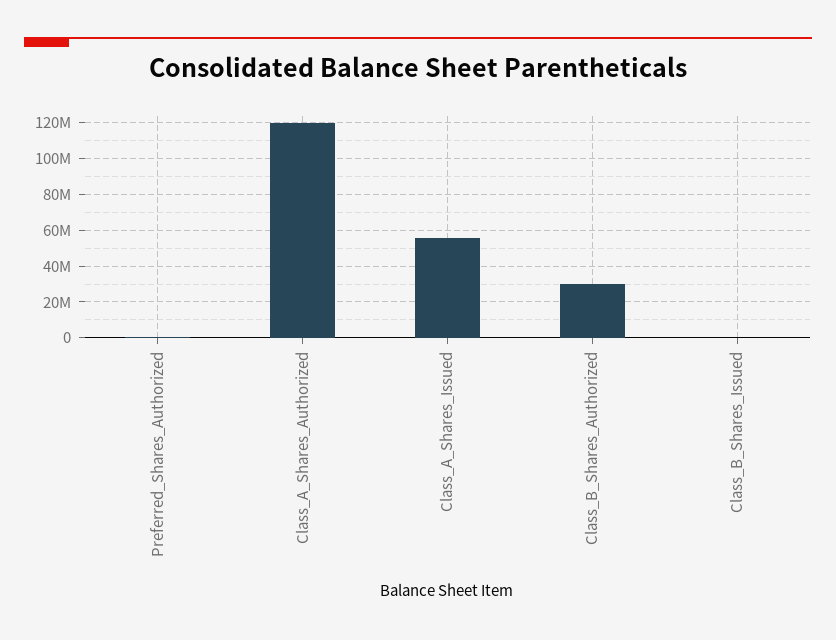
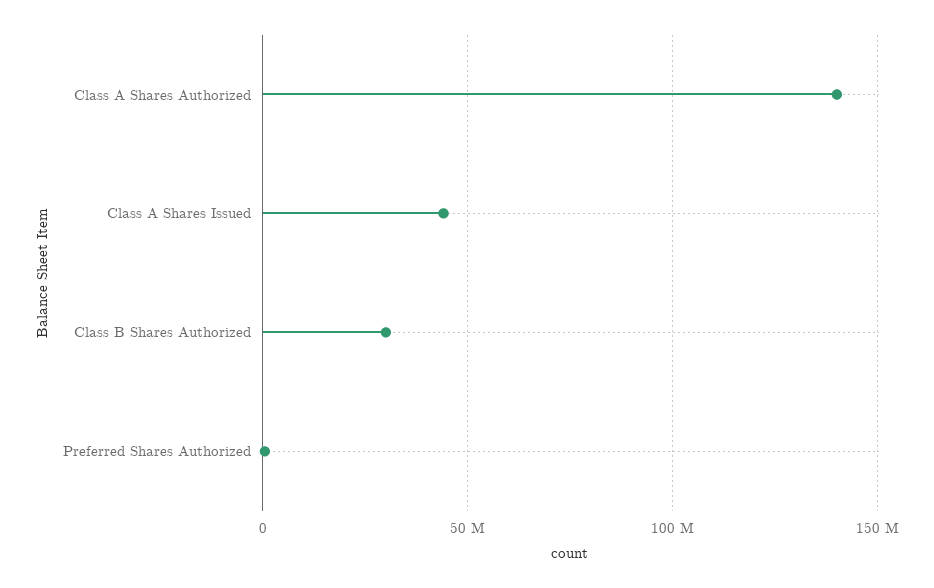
  {
    "Preferred_Shares_Authorized": 0,
-   "Class_A_Shares_Authorized": 120000000,
+   "Class_A_Shares_Authorized": 140000000,
-   "Class_A_Shares_Issued": 55000000,
+   "Class_A_Shares_Issued": 45000000,
-   "Class_B_Shares_Authorized": 30000000,
+   "Class_B_Shares_Authorized": 30000000
-   "Class_B_Shares_Issued": 0
  }

